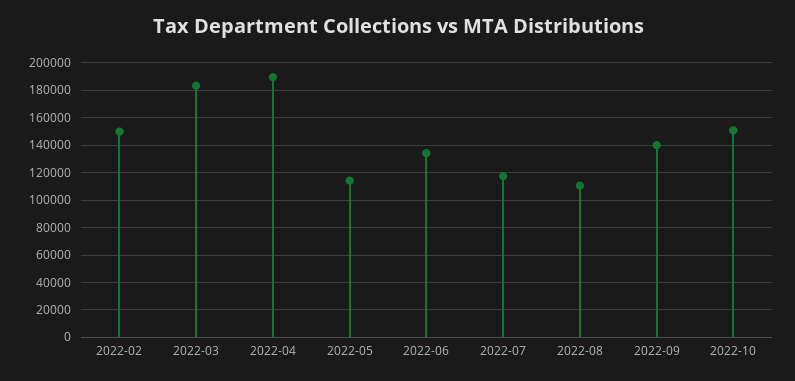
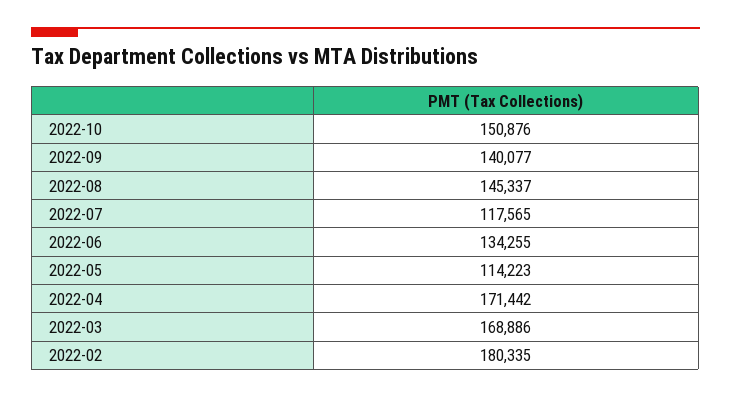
  {
-   "2022-02": 150000,
+   "2022-02": 180335,
-   "2022-03": 185000,
+   "2022-03": 168886,
-   "2022-04": 190000,
+   "2022-04": 171442,
    "2022-05": 114223,
    "2022-06": 134255,
    "2022-07": 117565,
-   "2022-08": 110000,
+   "2022-08": 145337,
    "2022-09": 140077,
    "2022-10": 150876
  }

